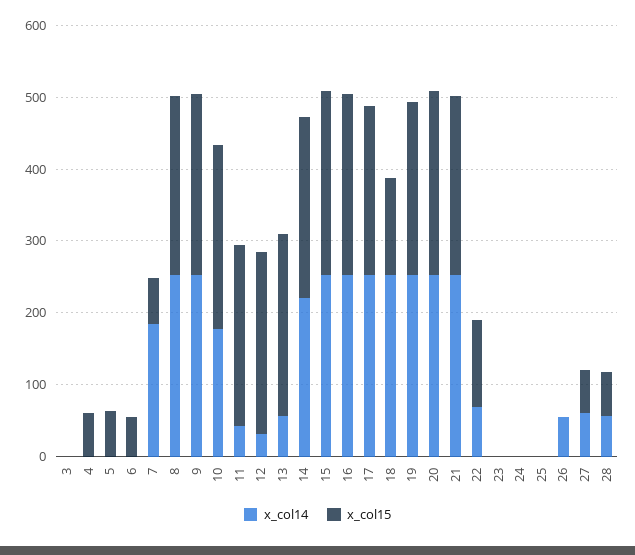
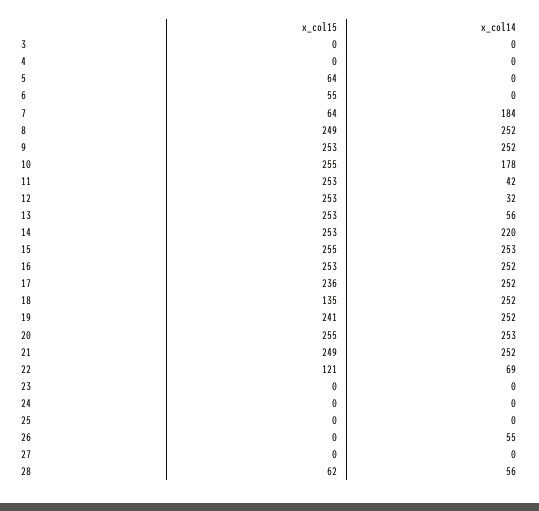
  {
    "x_col14": {
      "3": 0,
      "4": 0,
      "5": 0,
      "6": 0,
      "7": 184,
      "8": 252,
      "9": 252,
      "10": 178,
      "11": 42,
      "12": 32,
      "13": 56,
      "14": 220,
      "15": 253,
      "16": 252,
      "17": 252,
      "18": 252,
      "19": 252,
      "20": 253,
      "21": 252,
      "22": 69,
      "23": 0,
      "24": 0,
      "25": 0,
      "26": 55,
-     "27": 60,
+     "27": 0,
      "28": 56
    },
    "x_col15": {
      "3": 0,
-     "4": 60,
+     "4": 0,
      "5": 64,
      "6": 55,
      "7": 64,
      "8": 249,
      "9": 253,
      "10": 255,
      "11": 253,
      "12": 253,
      "13": 253,
      "14": 253,
      "15": 255,
      "16": 253,
      "17": 236,
      "18": 135,
      "19": 241,
      "20": 255,
      "21": 249,
      "22": 121,
      "23": 0,
      "24": 0,
      "25": 0,
      "26": 0,
-     "27": 60,
+     "27": 0,
      "28": 62
    }
  }

